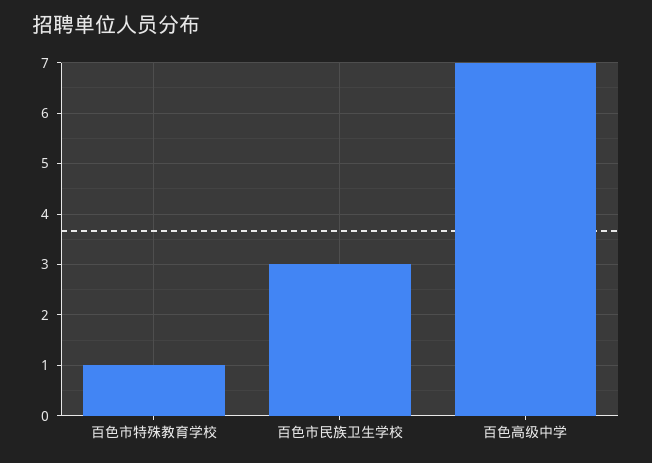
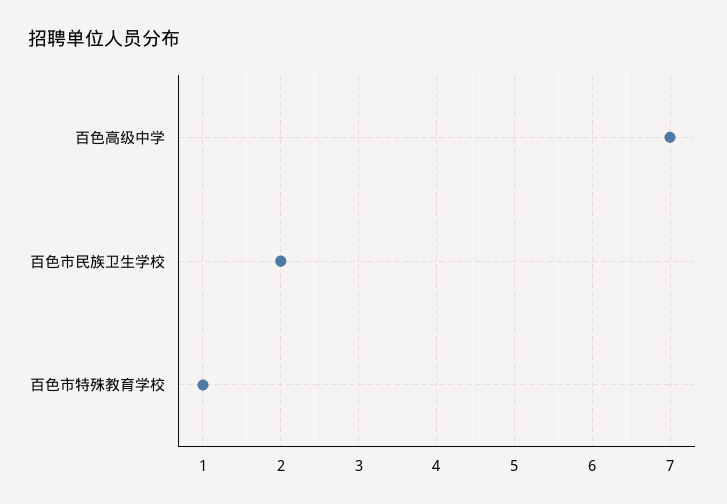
  {
    "百色市特殊教育学校": 1,
-   "百色市民族卫生学校": 3,
+   "百色市民族卫生学校": 2,
    "百色高级中学": 7
  }

